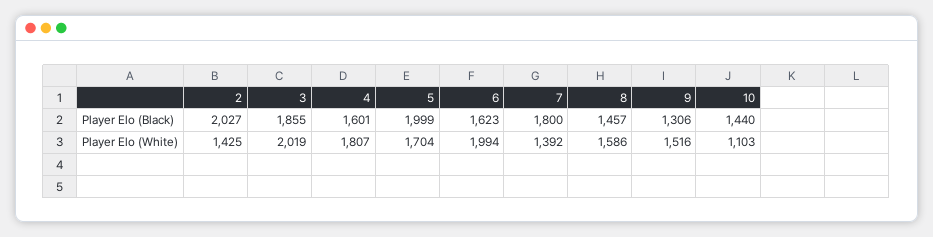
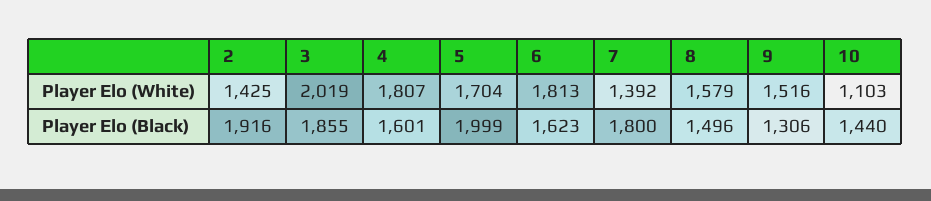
  {
    "2": {
-     "Player Elo (Black)": 2027,
+     "Player Elo (Black)": 1916,
      "Player Elo (White)": 1425
    },
    "3": {
      "Player Elo (Black)": 1855,
      "Player Elo (White)": 2019
    },
    "4": {
      "Player Elo (Black)": 1601,
      "Player Elo (White)": 1807
    },
    "5": {
      "Player Elo (Black)": 1999,
      "Player Elo (White)": 1704
    },
    "6": {
      "Player Elo (Black)": 1623,
-     "Player Elo (White)": 1994
+     "Player Elo (White)": 1813
    },
    "7": {
      "Player Elo (Black)": 1800,
      "Player Elo (White)": 1392
    },
    "8": {
-     "Player Elo (Black)": 1457,
+     "Player Elo (Black)": 1496,
-     "Player Elo (White)": 1586
+     "Player Elo (White)": 1579
    },
    "9": {
      "Player Elo (Black)": 1306,
      "Player Elo (White)": 1516
    },
    "10": {
      "Player Elo (Black)": 1440,
      "Player Elo (White)": 1103
    }
  }

